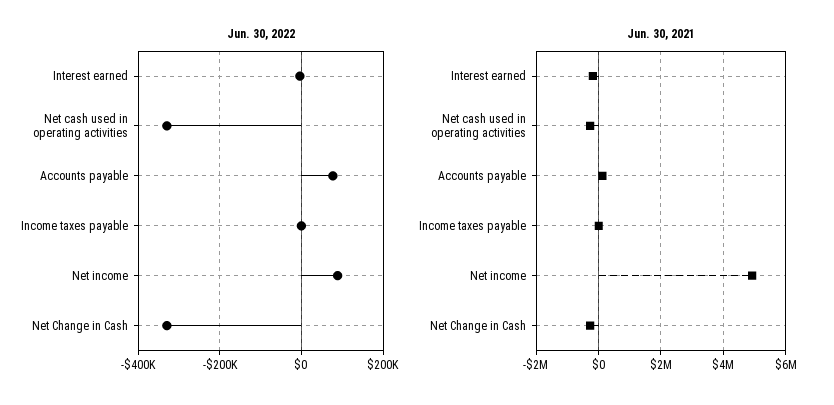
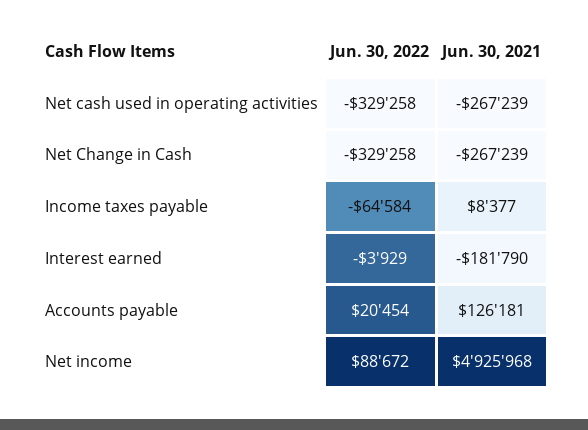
  {
    "Jun. 30, 2022": {
      "Interest earned": -3929,
      "Net cash used in operating activities": -329258,
-     "Accounts payable": 80000,
+     "Accounts payable": 20454,
-     "Income taxes payable": 0,
+     "Income taxes payable": -64584,
      "Net income": 88672,
      "Net Change in Cash": -329258
    },
    "Jun. 30, 2021": {
      "Interest earned": -181790,
      "Net cash used in operating activities": -267239,
      "Accounts payable": 126181,
      "Income taxes payable": 8377,
      "Net income": 4925968,
      "Net Change in Cash": -267239
    }
  }

